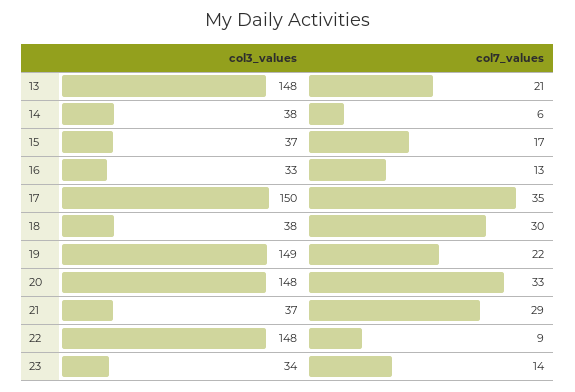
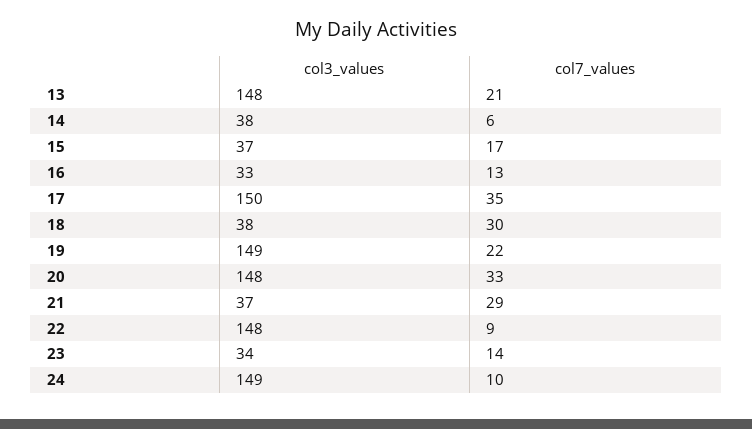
  {
    "col3_values": {
      "13": 148,
      "14": 38,
      "15": 37,
      "16": 33,
      "17": 150,
      "18": 38,
      "19": 149,
      "20": 148,
      "21": 37,
      "22": 148,
-     "23": 34
+     "23": 34,
+     "24": 149
    },
    "col7_values": {
      "13": 21,
      "14": 6,
      "15": 17,
      "16": 13,
      "17": 35,
      "18": 30,
      "19": 22,
      "20": 33,
      "21": 29,
      "22": 9,
-     "23": 14
+     "23": 14,
+     "24": 10
    }
  }

